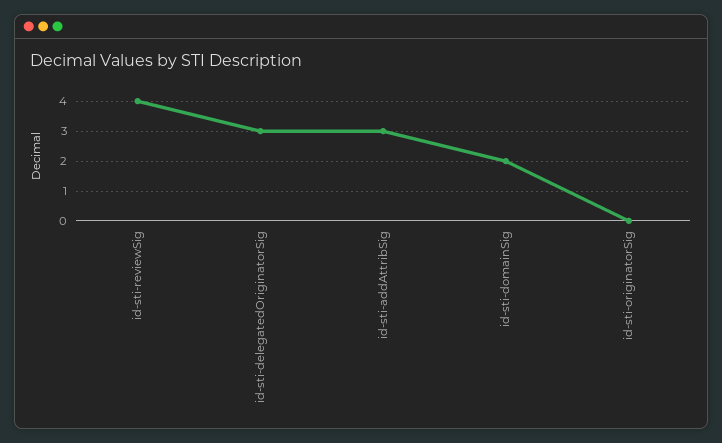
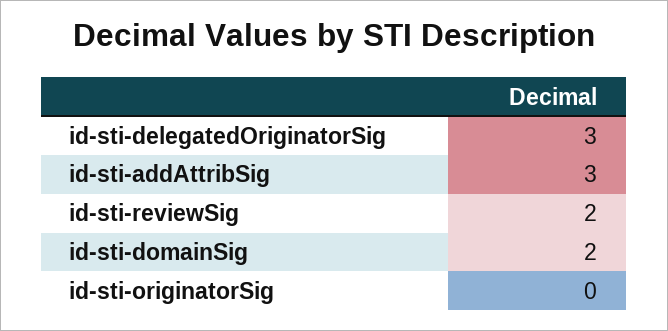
  {
-   "id-sti-reviewSig": 4,
+   "id-sti-reviewSig": 2,
    "id-sti-delegatedOriginatorSig": 3,
    "id-sti-addAttribSig": 3,
    "id-sti-domainSig": 2,
    "id-sti-originatorSig": 0
  }

